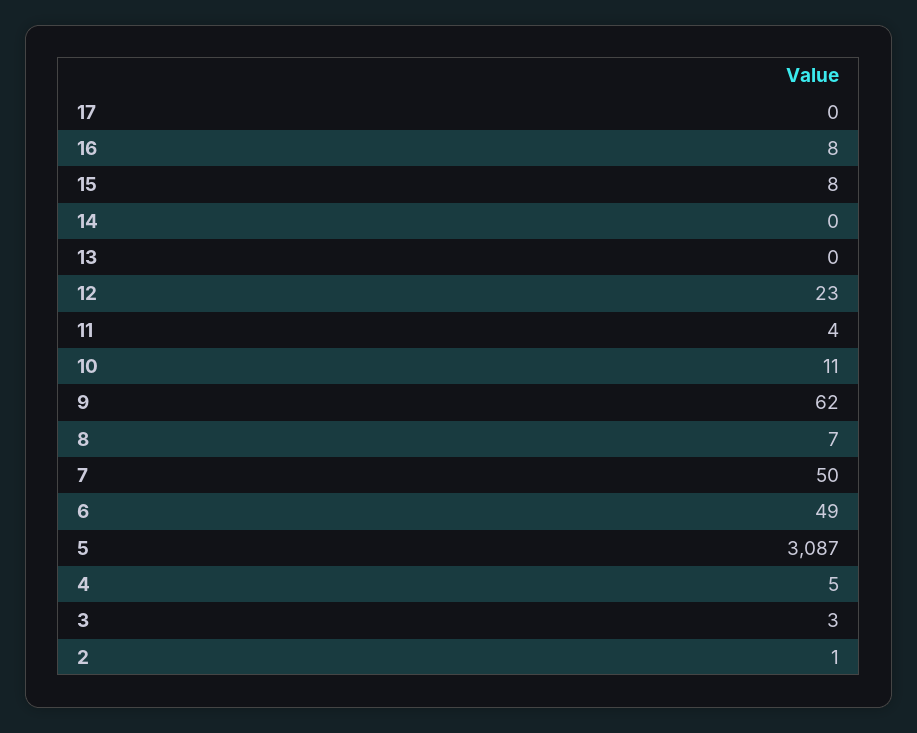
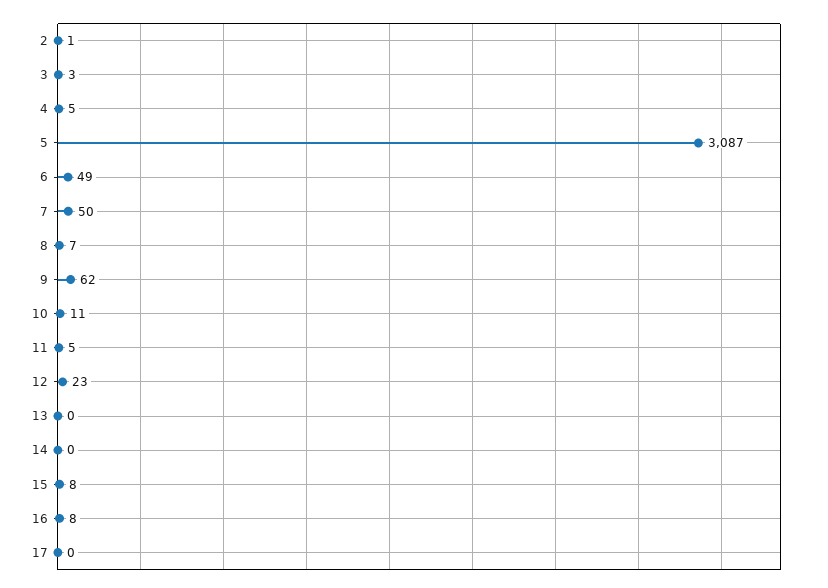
  {
    "17": 0,
    "16": 8,
    "15": 8,
    "14": 0,
    "13": 0,
    "12": 23,
-   "11": 4,
+   "11": 5,
    "10": 11,
    "9": 62,
    "8": 7,
    "7": 50,
    "6": 49,
    "5": 3087,
    "4": 5,
    "3": 3,
    "2": 1
  }

